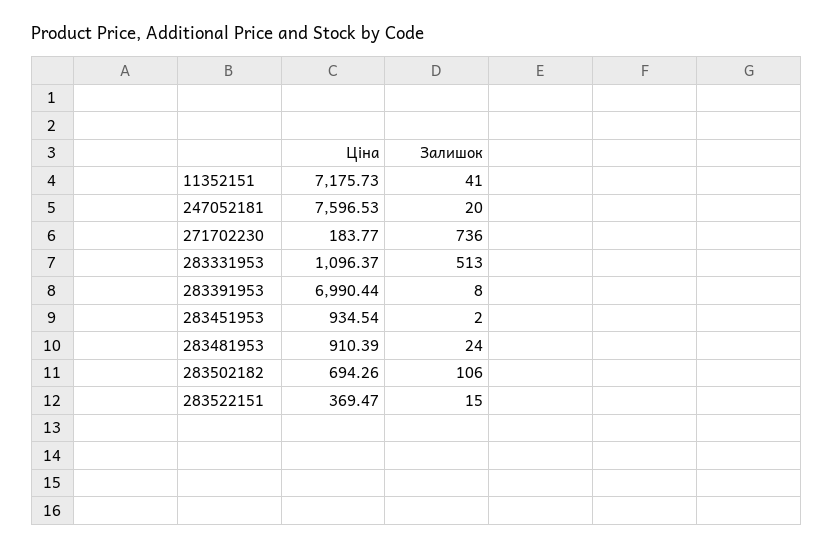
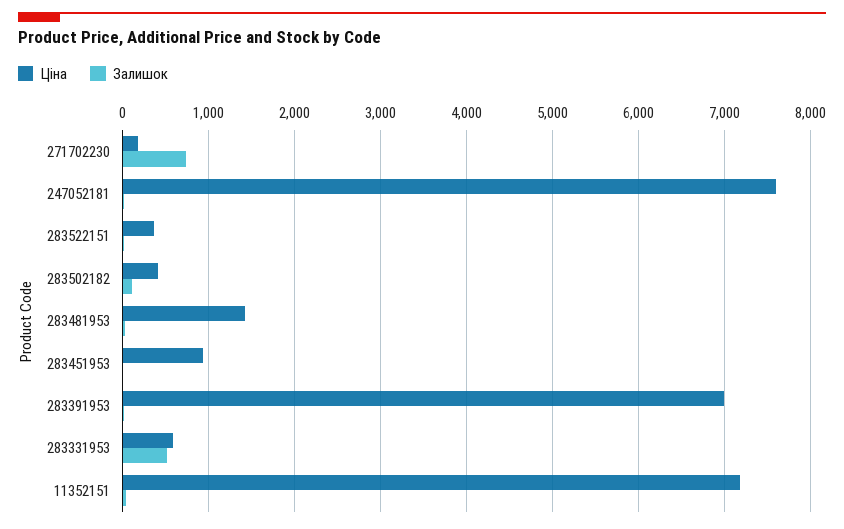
  {
    "Ціна": {
      "11352151": 7175.73,
      "247052181": 7596.53,
      "271702230": 183.77,
-     "283331953": 1096.37,
+     "283331953": 600,
      "283391953": 6990.44,
      "283451953": 934.54,
-     "283481953": 910.39,
+     "283481953": 1400,
-     "283502182": 694.26,
+     "283502182": 400,
      "283522151": 369.47
    },
    "Залишок": {
      "11352151": 41,
      "247052181": 20,
      "271702230": 736,
      "283331953": 513,
      "283391953": 8,
      "283451953": 2,
      "283481953": 24,
      "283502182": 106,
      "283522151": 15
    }
  }

